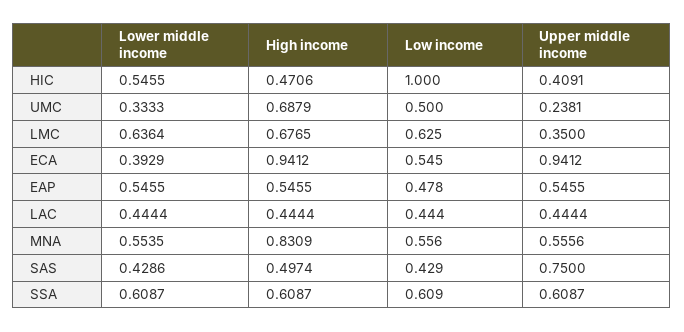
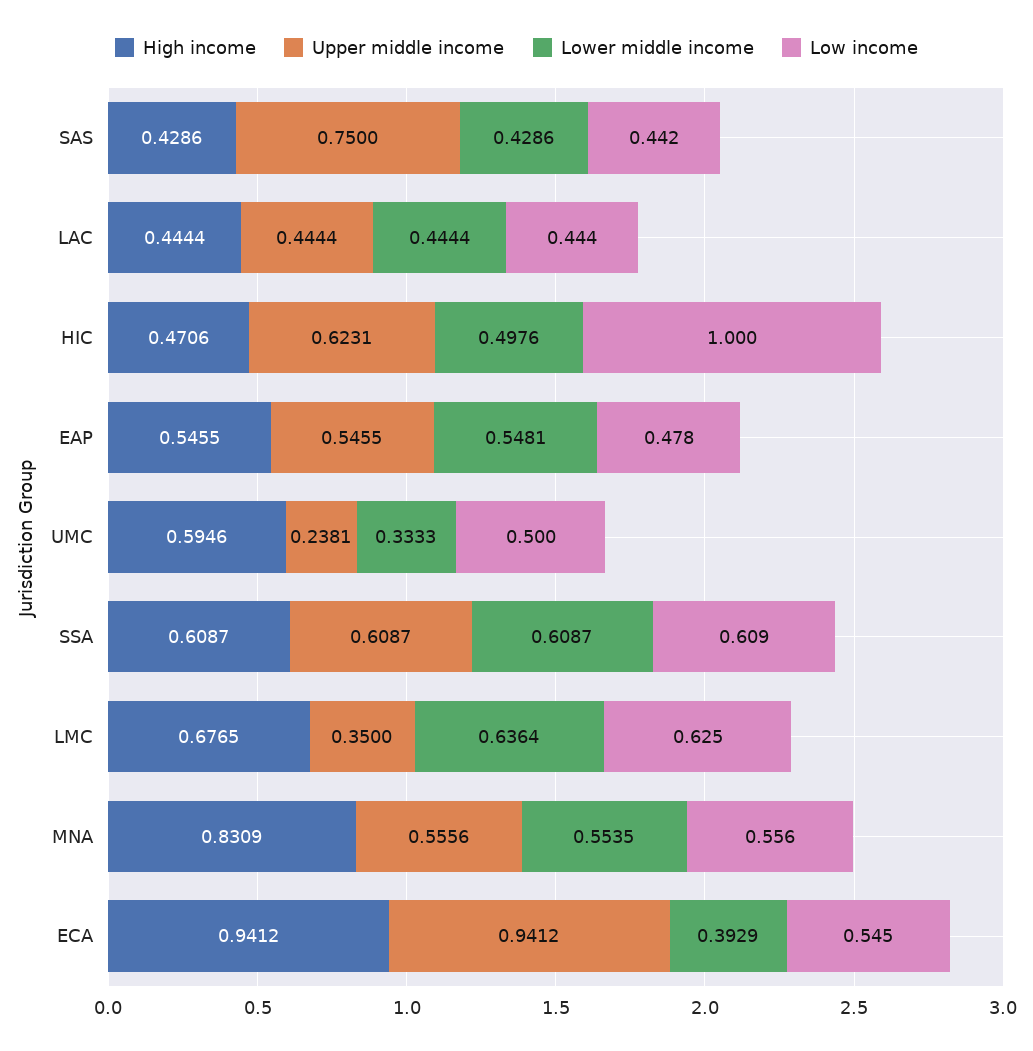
  {
    "Lower middle income": {
-     "HIC": 0.5455,
+     "HIC": 0.4976,
      "UMC": 0.3333,
      "LMC": 0.6364,
      "ECA": 0.3929,
-     "EAP": 0.5455,
+     "EAP": 0.5481,
      "LAC": 0.4444,
      "MNA": 0.5535,
      "SAS": 0.4286,
      "SSA": 0.6087
    },
    "High income": {
      "HIC": 0.4706,
-     "UMC": 0.6879,
+     "UMC": 0.5946,
      "LMC": 0.6765,
      "ECA": 0.9412,
      "EAP": 0.5455,
      "LAC": 0.4444,
      "MNA": 0.8309,
-     "SAS": 0.4974,
+     "SAS": 0.4286,
      "SSA": 0.6087
    },
    "Low income": {
      "HIC": 1,
      "UMC": 0.5,
      "LMC": 0.625,
      "ECA": 0.545,
      "EAP": 0.478,
      "LAC": 0.444,
      "MNA": 0.556,
-     "SAS": 0.429,
+     "SAS": 0.442,
      "SSA": 0.609
    },
    "Upper middle income": {
-     "HIC": 0.4091,
+     "HIC": 0.6231,
      "UMC": 0.2381,
      "LMC": 0.35,
      "ECA": 0.9412,
      "EAP": 0.5455,
      "LAC": 0.4444,
      "MNA": 0.5556,
      "SAS": 0.75,
      "SSA": 0.6087
    }
  }

